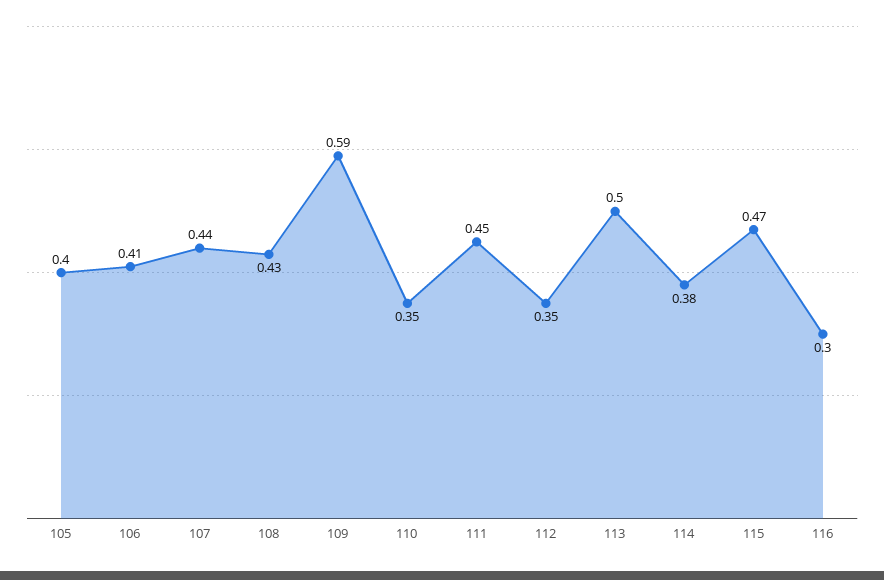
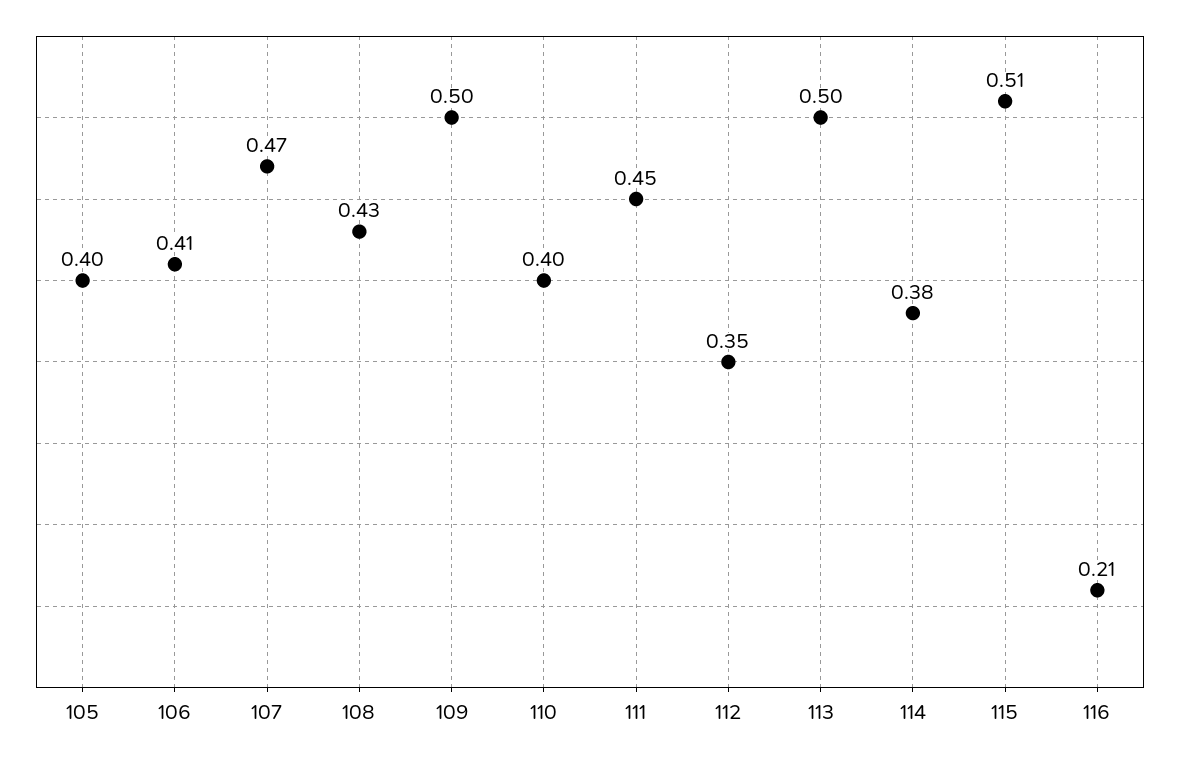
  {
    "105": 0.4,
    "106": 0.41,
-   "107": 0.44,
+   "107": 0.47,
    "108": 0.43,
-   "109": 0.59,
+   "109": 0.5,
-   "110": 0.35,
+   "110": 0.4,
    "111": 0.45,
    "112": 0.35,
    "113": 0.5,
    "114": 0.38,
-   "115": 0.47,
+   "115": 0.51,
-   "116": 0.3
+   "116": 0.21
  }

